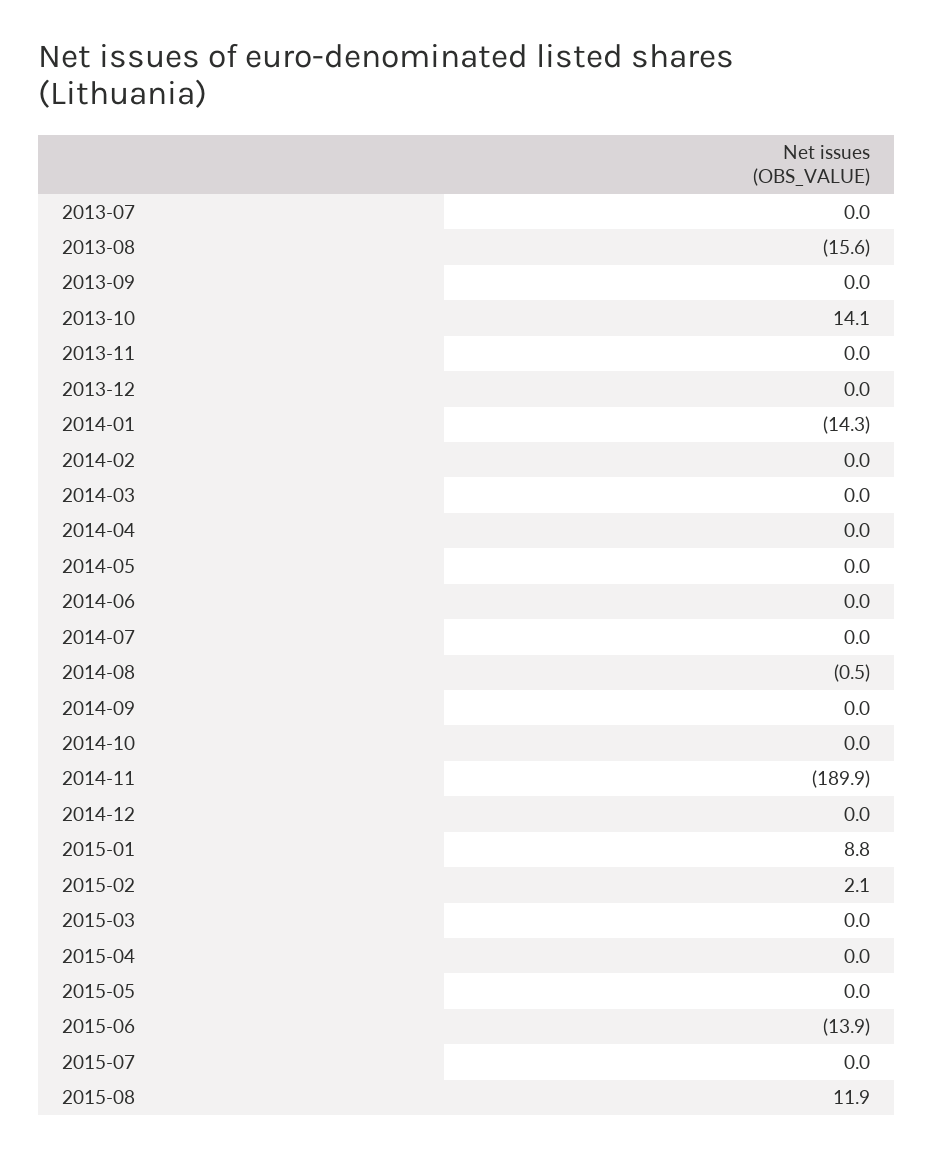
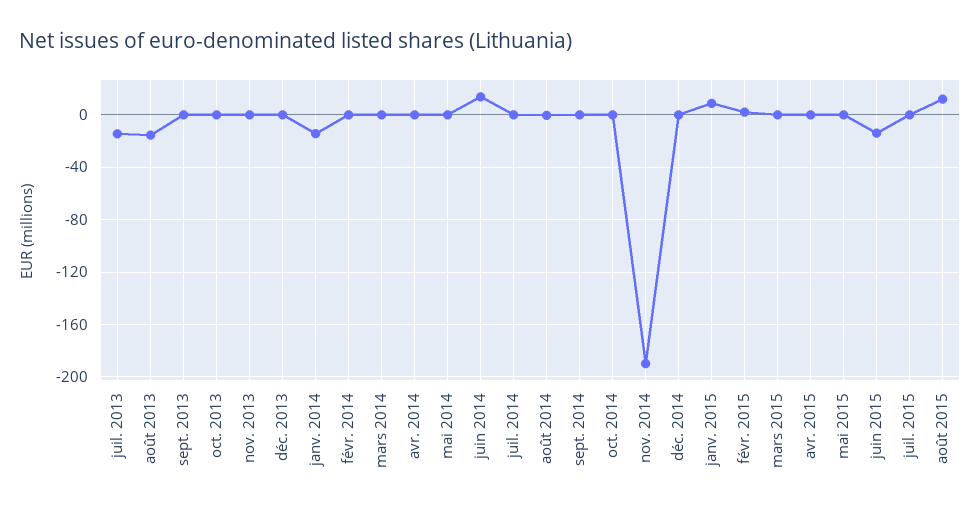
  {
-   "2013-07": 0,
+   "2013-07": -15,
    "2013-08": -15.6,
    "2013-09": 0,
-   "2013-10": 14.1,
+   "2013-10": 0,
    "2013-11": 0,
    "2013-12": 0,
    "2014-01": -14.3,
    "2014-02": 0,
    "2014-03": 0,
    "2014-04": 0,
    "2014-05": 0,
-   "2014-06": 0,
+   "2014-06": 15,
    "2014-07": 0,
    "2014-08": -0.5,
    "2014-09": 0,
    "2014-10": 0,
    "2014-11": -189.9,
    "2014-12": 0,
    "2015-01": 8.8,
    "2015-02": 2.1,
    "2015-03": 0,
    "2015-04": 0,
    "2015-05": 0,
    "2015-06": -13.9,
    "2015-07": 0,
    "2015-08": 11.9
  }

